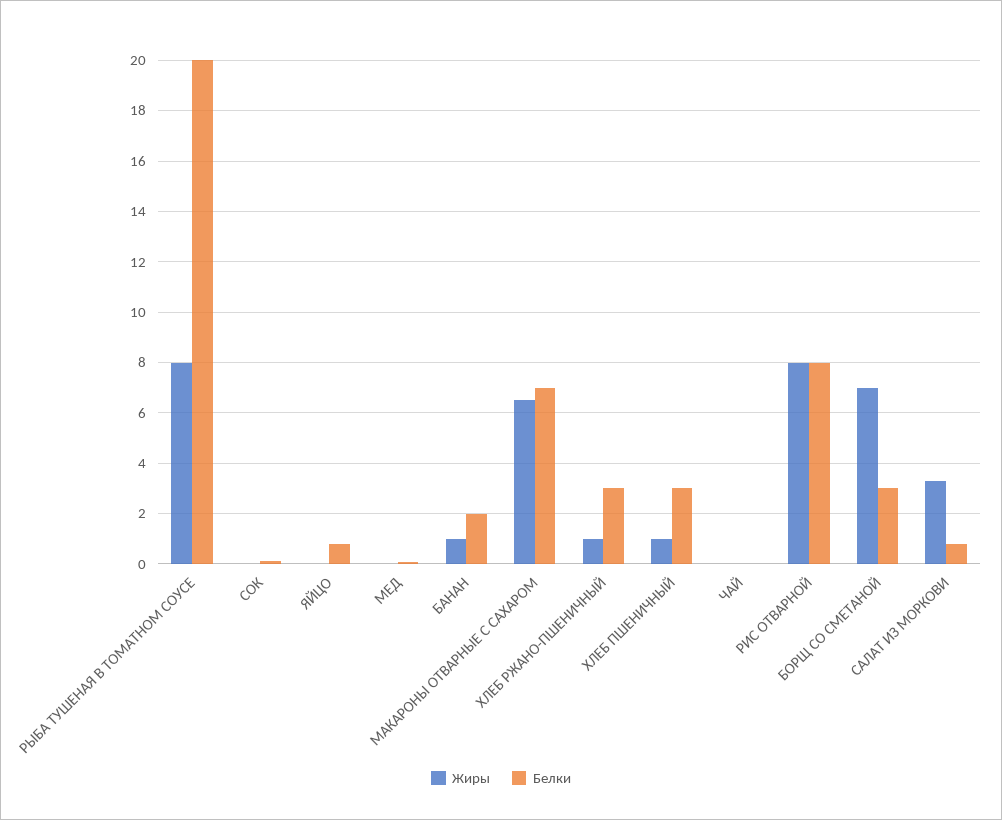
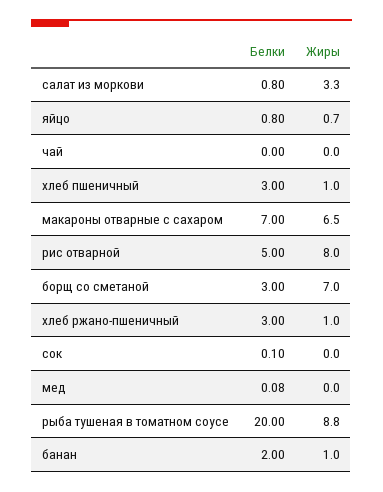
  {
    "Жиры": {
-     "РЫБА ТУШЕНАЯ В ТОМАТНОМ СОУСЕ": 8,
+     "РЫБА ТУШЕНАЯ В ТОМАТНОМ СОУСЕ": 8.8,
      "СОК": 0,
-     "ЯЙЦО": 0,
+     "ЯЙЦО": 0.7,
      "МЕД": 0,
      "БАНАН": 1,
      "МАКАРОНЫ ОТВАРНЫЕ С САХАРОМ": 6.5,
      "ХЛЕБ РЖАНО-ПШЕНИЧНЫЙ": 1,
      "ХЛЕБ ПШЕНИЧНЫЙ": 1,
      "ЧАЙ": 0,
      "РИС ОТВАРНОЙ": 8,
      "БОРЩ СО СМЕТАНОЙ": 7,
      "САЛАТ ИЗ МОРКОВИ": 3.3
    },
    "Белки": {
      "РЫБА ТУШЕНАЯ В ТОМАТНОМ СОУСЕ": 20,
      "СОК": 0.1,
      "ЯЙЦО": 0.8,
      "МЕД": 0.08,
      "БАНАН": 2,
      "МАКАРОНЫ ОТВАРНЫЕ С САХАРОМ": 7,
      "ХЛЕБ РЖАНО-ПШЕНИЧНЫЙ": 3,
      "ХЛЕБ ПШЕНИЧНЫЙ": 3,
      "ЧАЙ": 0,
-     "РИС ОТВАРНОЙ": 8,
+     "РИС ОТВАРНОЙ": 5,
      "БОРЩ СО СМЕТАНОЙ": 3,
      "САЛАТ ИЗ МОРКОВИ": 0.8
    }
  }

